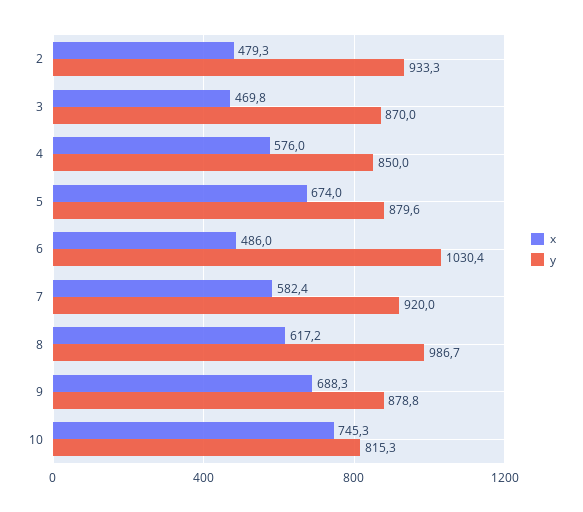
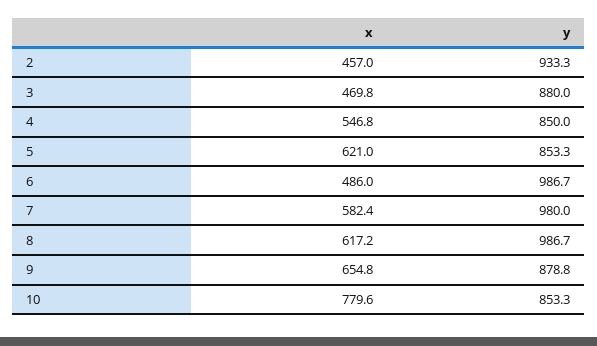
  {
    "x": {
-     "2": 479.3,
+     "2": 457,
      "3": 469.8,
-     "4": 576,
+     "4": 546.8,
-     "5": 674,
+     "5": 621,
      "6": 486,
      "7": 582.4,
      "8": 617.2,
-     "9": 688.3,
+     "9": 654.8,
-     "10": 745.3
+     "10": 779.6
    },
    "y": {
      "2": 933.3,
-     "3": 870,
+     "3": 880,
      "4": 850,
-     "5": 879.6,
+     "5": 853.3,
-     "6": 1030.4,
+     "6": 986.7,
-     "7": 920,
+     "7": 980,
      "8": 986.7,
      "9": 878.8,
-     "10": 815.3
+     "10": 853.3
    }
  }

